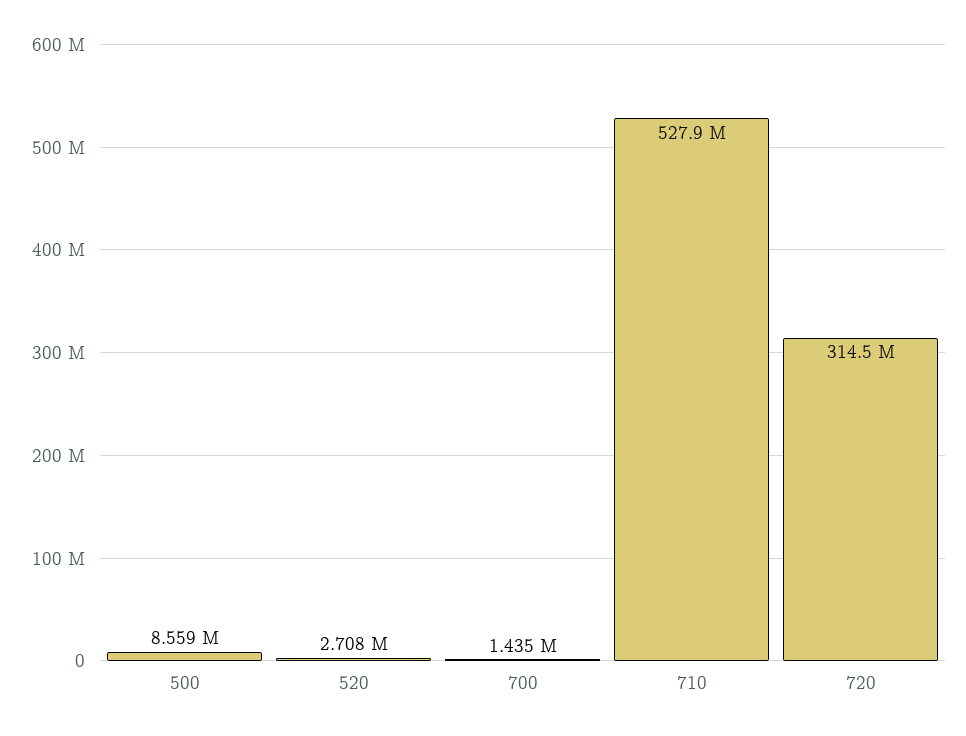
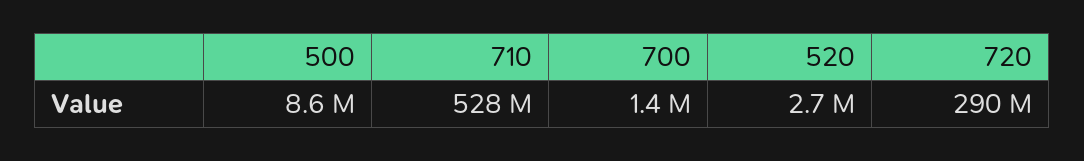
  {
    "500": 8559000,
    "520": 2708000,
    "700": 1435000,
    "710": 527900000,
-   "720": 314500000
+   "720": 290000000
  }

